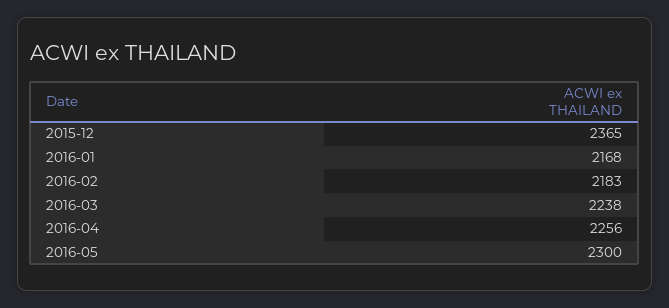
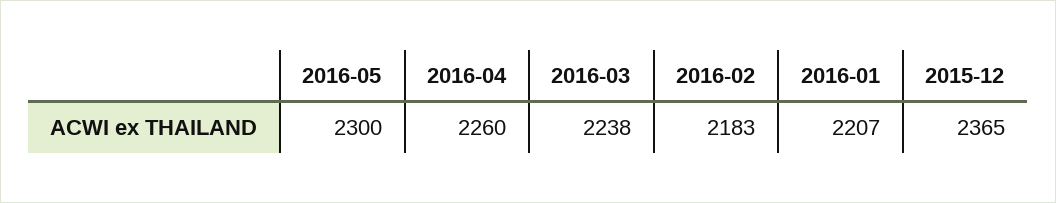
  {
    "2015-12": 2365,
-   "2016-01": 2168,
+   "2016-01": 2207,
    "2016-02": 2183,
    "2016-03": 2238,
-   "2016-04": 2256,
+   "2016-04": 2260,
    "2016-05": 2300
  }

